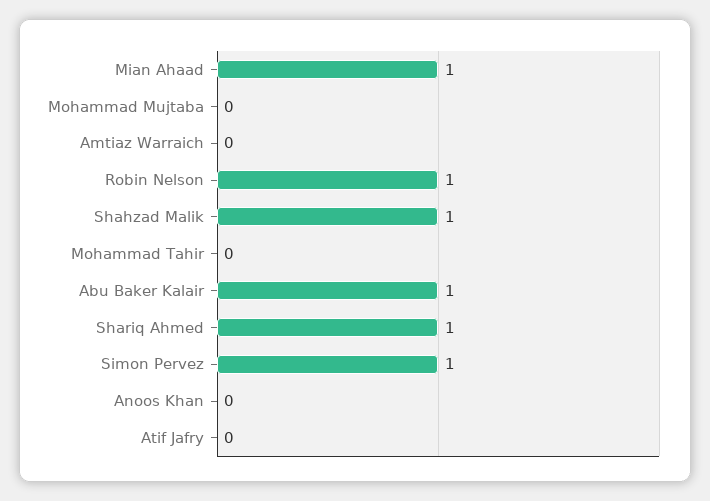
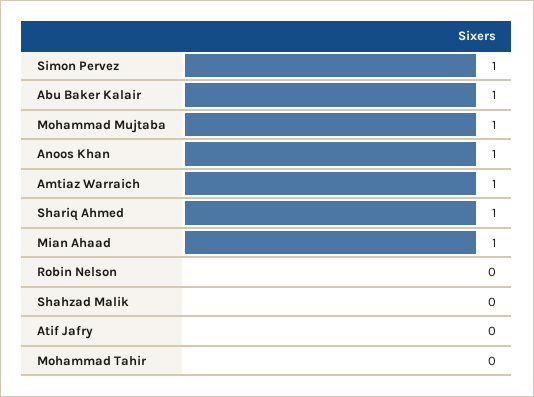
  {
    "Mian Ahaad": 1,
-   "Mohammad Mujtaba": 0,
+   "Mohammad Mujtaba": 1,
-   "Amtiaz Warraich": 0,
+   "Amtiaz Warraich": 1,
-   "Robin Nelson": 1,
+   "Robin Nelson": 0,
-   "Shahzad Malik": 1,
+   "Shahzad Malik": 0,
    "Mohammad Tahir": 0,
    "Abu Baker Kalair": 1,
    "Shariq Ahmed": 1,
    "Simon Pervez": 1,
-   "Anoos Khan": 0,
+   "Anoos Khan": 1,
    "Atif Jafry": 0
  }

